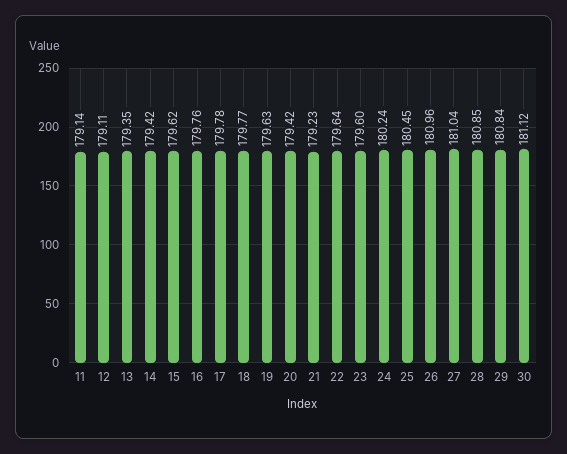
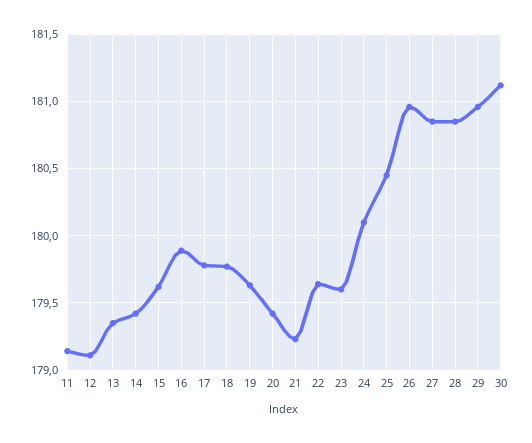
  {
    "11": 179.14,
    "12": 179.11,
    "13": 179.35,
    "14": 179.42,
    "15": 179.62,
-   "16": 179.76,
+   "16": 179.9,
    "17": 179.78,
    "18": 179.77,
    "19": 179.63,
    "20": 179.42,
    "21": 179.23,
    "22": 179.64,
    "23": 179.6,
-   "24": 180.24,
+   "24": 180.1,
    "25": 180.45,
    "26": 180.96,
-   "27": 181.04,
+   "27": 180.85,
    "28": 180.85,
-   "29": 180.84,
+   "29": 180.95,
    "30": 181.12
  }

